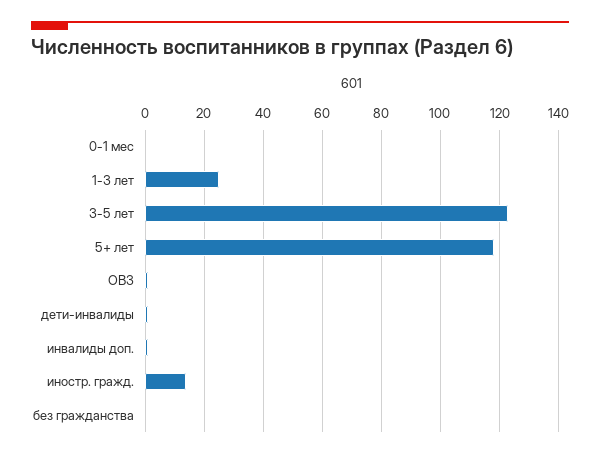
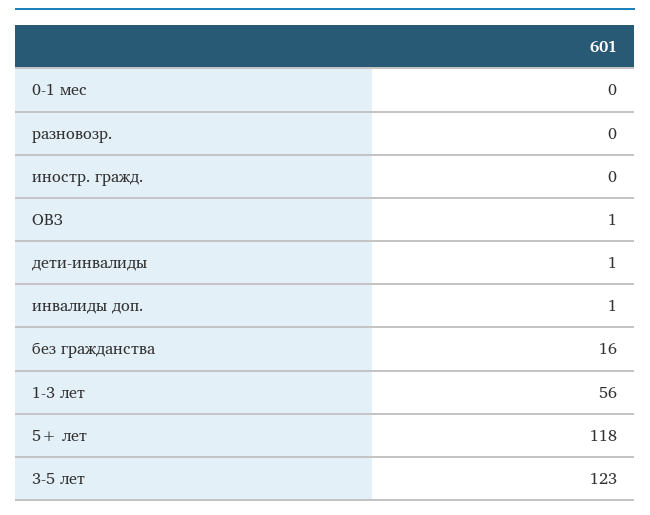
  {
    "0-1 мес": 0,
-   "1-3 лет": 25,
+   "1-3 лет": 56,
    "3-5 лет": 123,
    "5+ лет": 118,
    "ОВЗ": 1,
    "дети-инвалиды": 1,
    "инвалиды доп.": 1,
-   "иностр. гражд.": 15,
+   "иностр. гражд.": 0,
-   "без гражданства": 0
+   "без гражданства": 16,
+   "разновозр.": 0
  }

